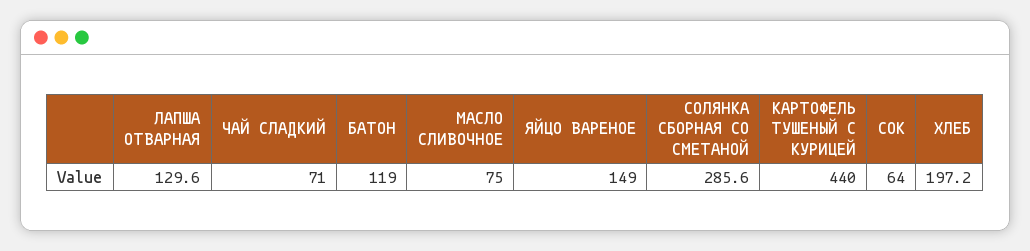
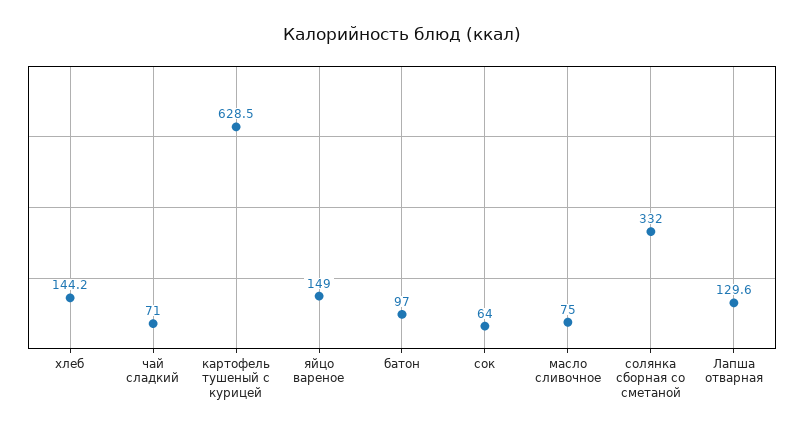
  {
    "ЛАПША ОТВАРНАЯ": 129.6,
    "ЧАЙ СЛАДКИЙ": 71,
-   "БАТОН": 119,
+   "БАТОН": 97,
    "МАСЛО СЛИВОЧНОЕ": 75,
    "ЯЙЦО ВАРЕНОЕ": 149,
-   "СОЛЯНКА СБОРНАЯ СО СМЕТАНОЙ": 285.6,
+   "СОЛЯНКА СБОРНАЯ СО СМЕТАНОЙ": 332,
-   "КАРТОФЕЛЬ ТУШЕНЫЙ С КУРИЦЕЙ": 440,
+   "КАРТОФЕЛЬ ТУШЕНЫЙ С КУРИЦЕЙ": 628.5,
    "СОК": 64,
-   "ХЛЕБ": 197.2
+   "ХЛЕБ": 144.2
  }

